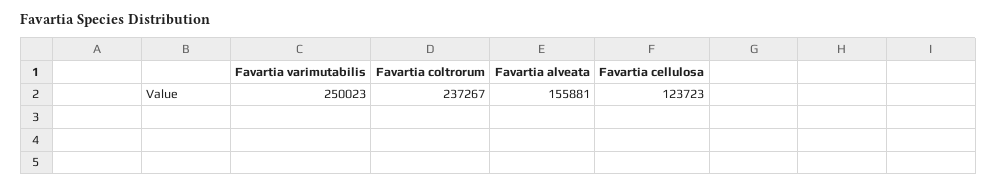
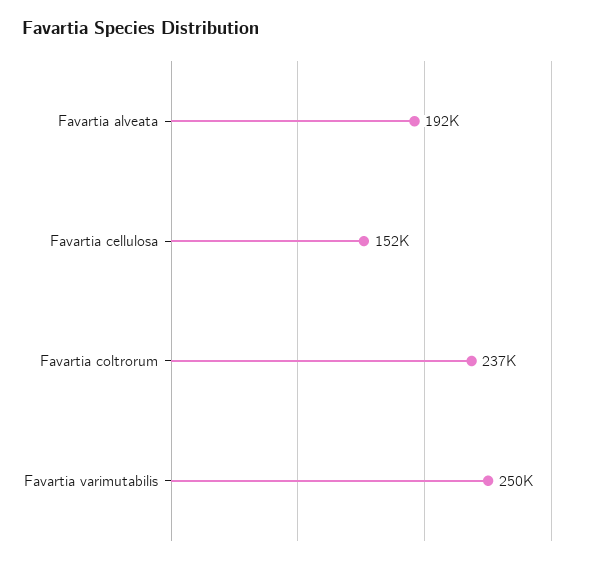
  {
    "Favartia varimutabilis": 250023,
    "Favartia coltrorum": 237267,
-   "Favartia alveata": 155881,
+   "Favartia alveata": 192000,
-   "Favartia cellulosa": 123723
+   "Favartia cellulosa": 152000
  }

